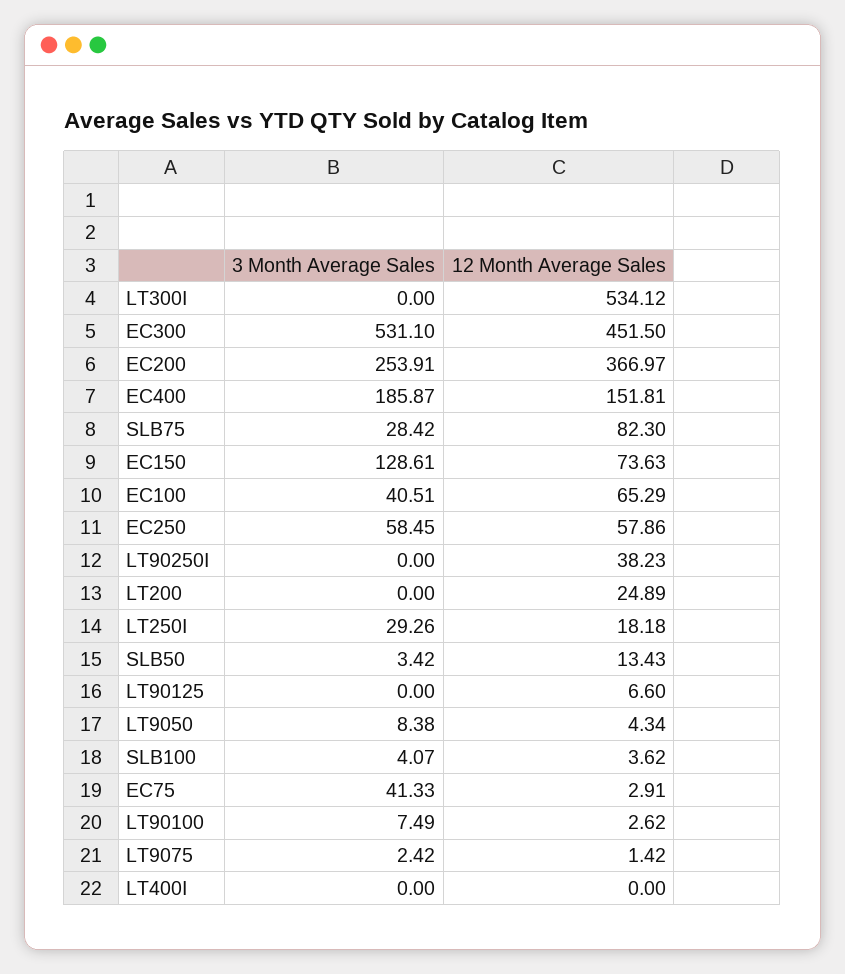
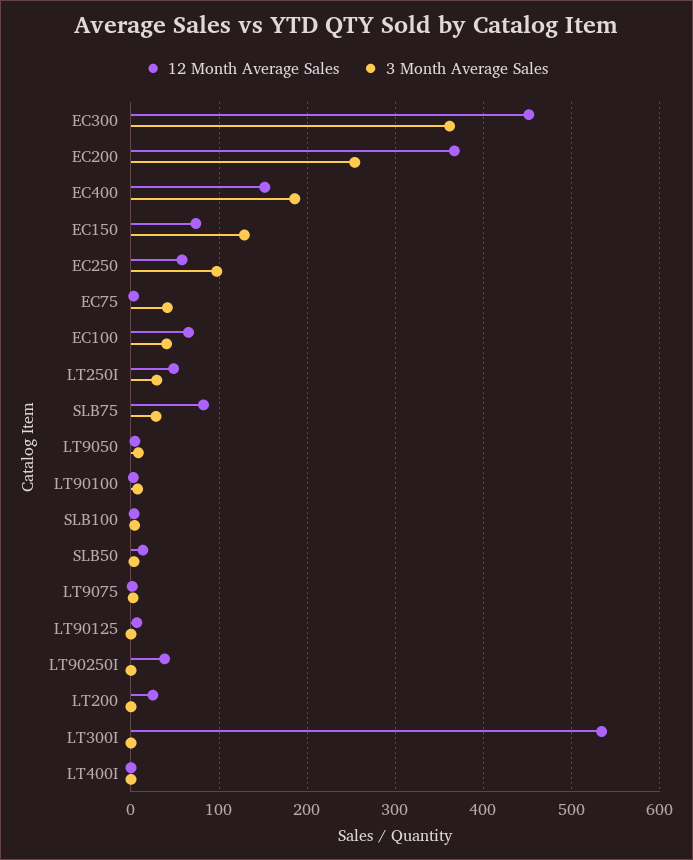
  {
    "3 Month Average Sales": {
      "LT300I": 0,
-     "EC300": 531.1,
+     "EC300": 360,
      "EC200": 253.91,
      "EC400": 185.87,
      "SLB75": 28.42,
      "EC150": 128.61,
      "EC100": 40.51,
-     "EC250": 58.45,
+     "EC250": 100,
      "LT90250I": 0,
      "LT200": 0,
      "LT250I": 29.26,
      "SLB50": 3.42,
      "LT90125": 0,
      "LT9050": 8.38,
      "SLB100": 4.07,
      "EC75": 41.33,
      "LT90100": 7.49,
      "LT9075": 2.42,
      "LT400I": 0
    },
    "12 Month Average Sales": {
      "LT300I": 534.12,
      "EC300": 451.5,
      "EC200": 366.97,
      "EC400": 151.81,
      "SLB75": 82.3,
      "EC150": 73.63,
      "EC100": 65.29,
      "EC250": 57.86,
      "LT90250I": 38.23,
      "LT200": 24.89,
-     "LT250I": 18.18,
+     "LT250I": 50,
      "SLB50": 13.43,
      "LT90125": 6.6,
      "LT9050": 4.34,
      "SLB100": 3.62,
      "EC75": 2.91,
      "LT90100": 2.62,
      "LT9075": 1.42,
      "LT400I": 0
    }
  }

